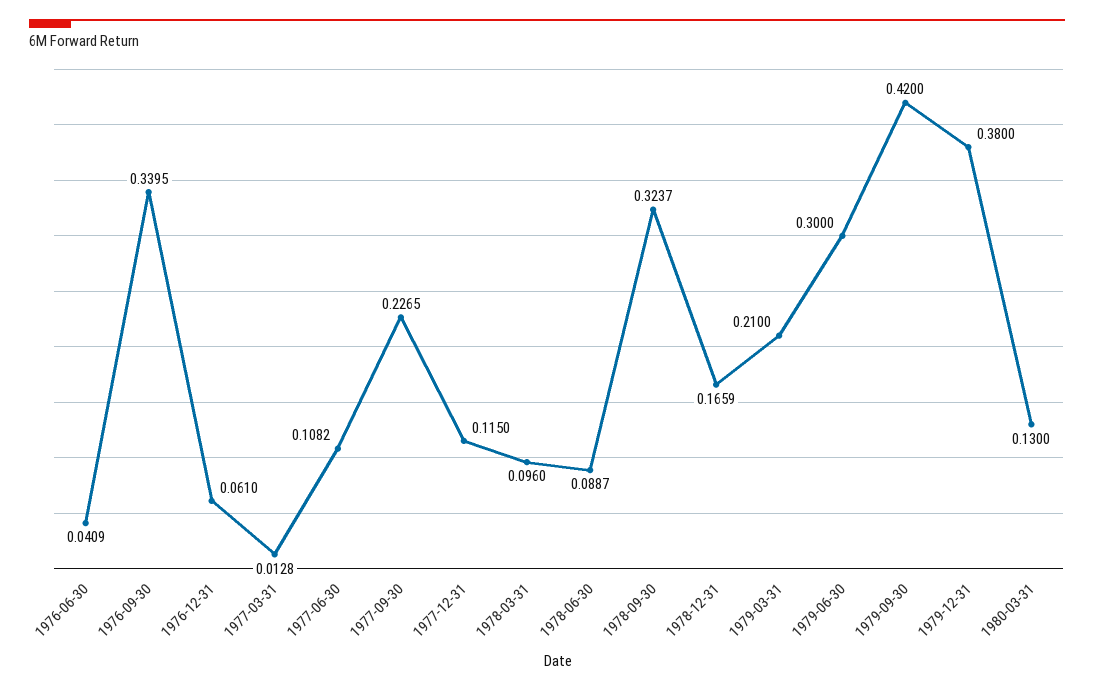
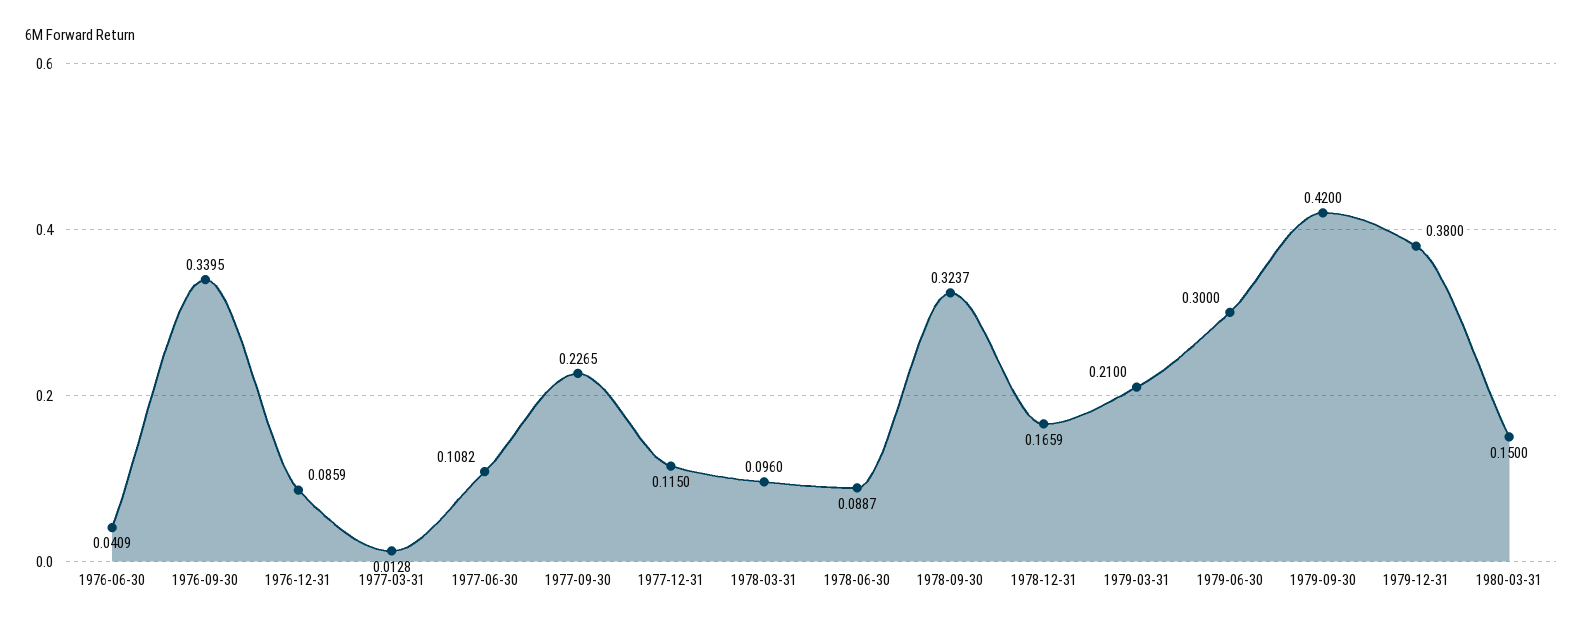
  {
    "1976-06-30": 0.0409,
    "1976-09-30": 0.3395,
-   "1976-12-31": 0.061,
+   "1976-12-31": 0.0859,
    "1977-03-31": 0.0128,
    "1977-06-30": 0.1082,
    "1977-09-30": 0.2265,
    "1977-12-31": 0.115,
    "1978-03-31": 0.096,
    "1978-06-30": 0.0887,
    "1978-09-30": 0.3237,
    "1978-12-31": 0.1659,
    "1979-03-31": 0.21,
    "1979-06-30": 0.3,
    "1979-09-30": 0.42,
    "1979-12-31": 0.38,
-   "1980-03-31": 0.13
+   "1980-03-31": 0.15
  }

